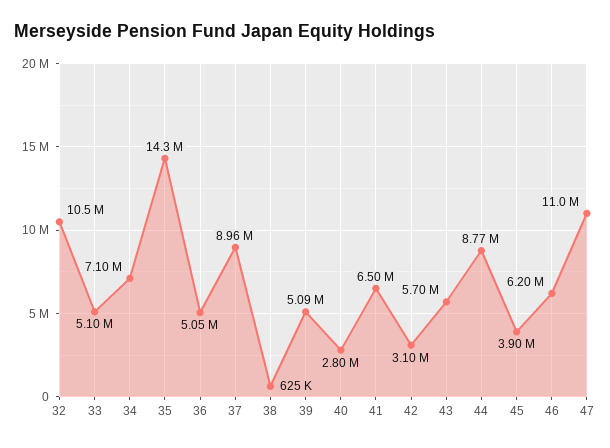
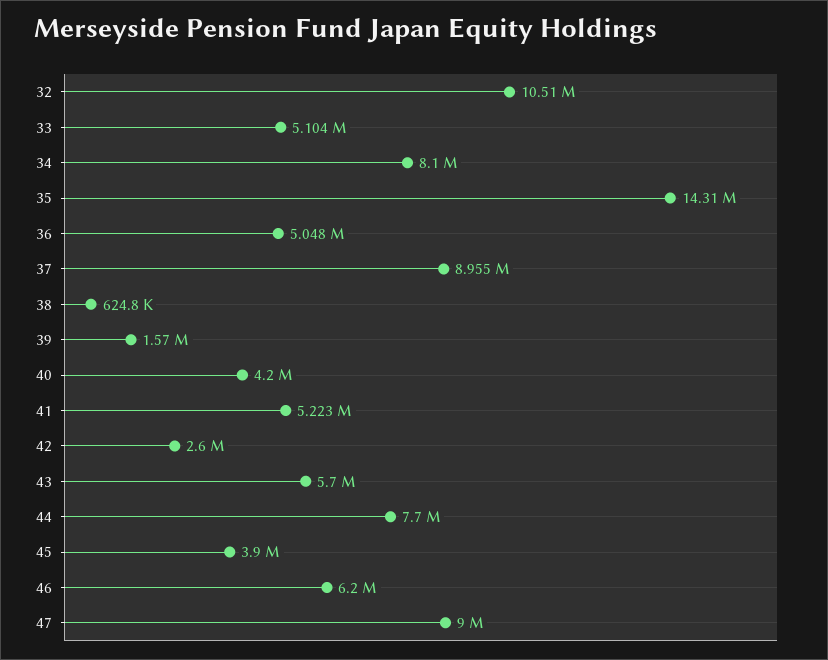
  {
    "32": 10510000,
    "33": 5104000,
-   "34": 7100000,
+   "34": 8100000,
    "35": 14310000,
    "36": 5048000,
    "37": 8955000,
    "38": 624800,
-   "39": 5090000,
+   "39": 1570000,
-   "40": 2800000,
+   "40": 4200000,
-   "41": 6500000,
+   "41": 5223000,
-   "42": 3100000,
+   "42": 2600000,
    "43": 5700000,
-   "44": 8770000,
+   "44": 7700000,
    "45": 3900000,
    "46": 6200000,
-   "47": 11000000
+   "47": 9000000
  }

